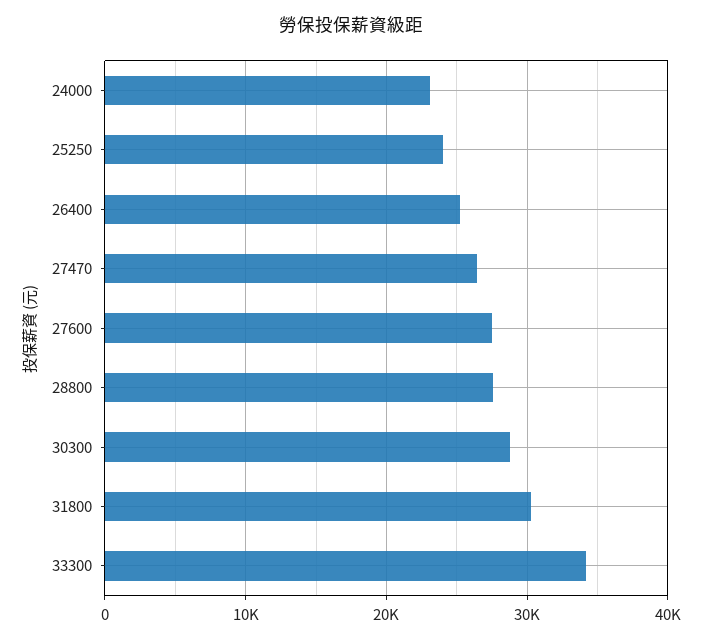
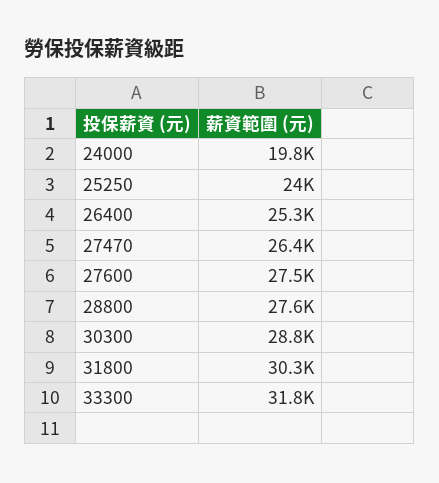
  {
-   "24000": 23000,
+   "24000": 19800,
    "25250": 24000,
    "26400": 25300,
    "27470": 26400,
    "27600": 27500,
    "28800": 27600,
    "30300": 28800,
    "31800": 30300,
-   "33300": 34000
+   "33300": 31800
  }

